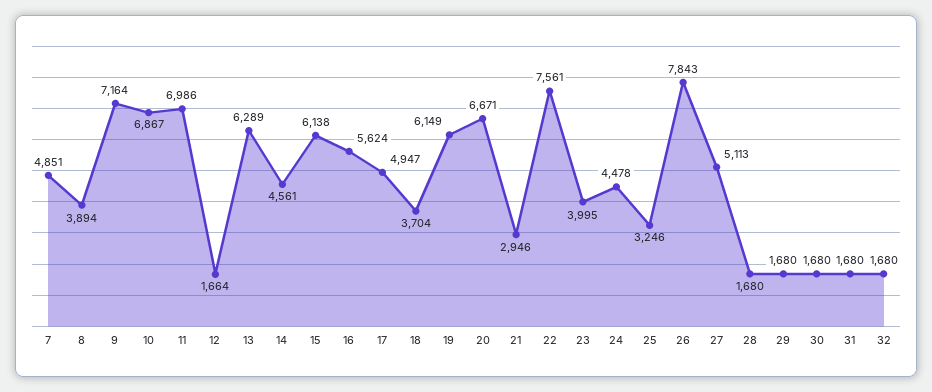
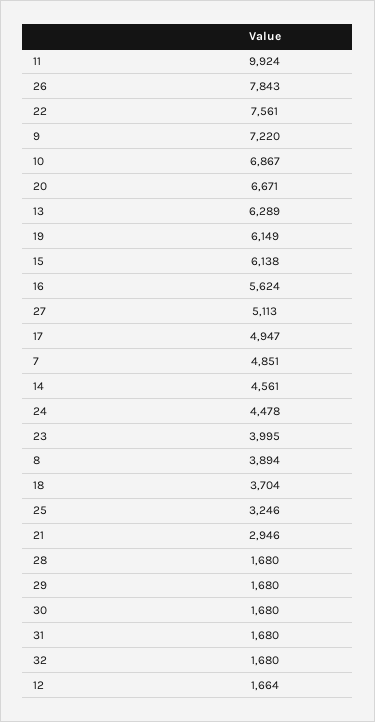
  {
    "7": 4851,
    "8": 3894,
-   "9": 7164,
+   "9": 7220,
    "10": 6867,
-   "11": 6986,
+   "11": 9924,
    "12": 1664,
    "13": 6289,
    "14": 4561,
    "15": 6138,
    "16": 5624,
    "17": 4947,
    "18": 3704,
    "19": 6149,
    "20": 6671,
    "21": 2946,
    "22": 7561,
    "23": 3995,
    "24": 4478,
    "25": 3246,
    "26": 7843,
    "27": 5113,
    "28": 1680,
    "29": 1680,
    "30": 1680,
    "31": 1680,
    "32": 1680
  }

